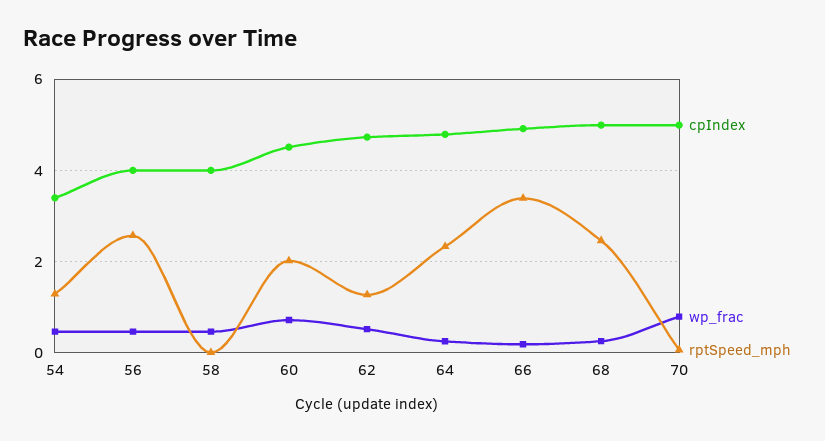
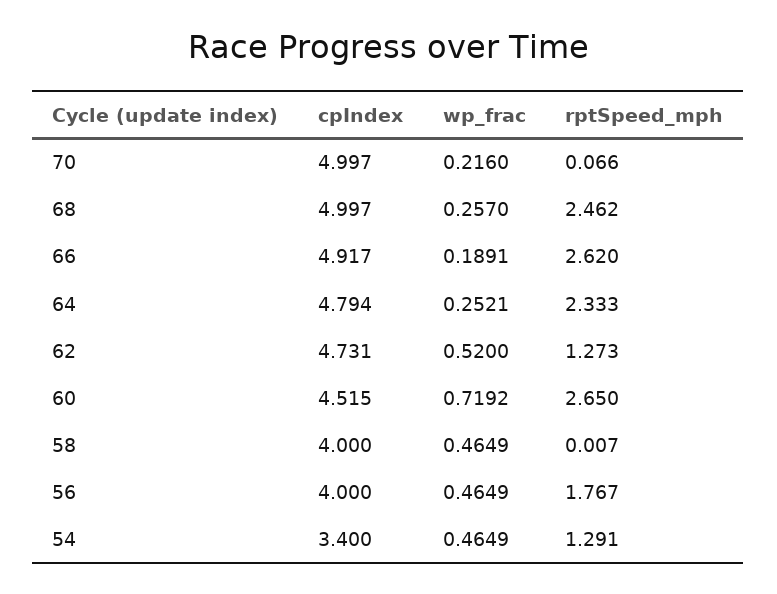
  {
    "cpIndex": {
      "54": 3.4,
      "56": 4,
      "58": 4,
      "60": 4.515,
      "62": 4.731,
      "64": 4.794,
      "66": 4.917,
      "68": 4.997,
      "70": 4.997
    },
    "wp_frac": {
      "54": 0.4649,
      "56": 0.4649,
      "58": 0.4649,
      "60": 0.7192,
      "62": 0.52,
      "64": 0.2521,
      "66": 0.1891,
      "68": 0.257,
-     "70": 0.8
+     "70": 0.216
    },
    "rptSpeed_mph": {
      "54": 1.291,
-     "56": 2.6,
+     "56": 1.767,
      "58": 0.007,
-     "60": 2,
+     "60": 2.65,
      "62": 1.273,
      "64": 2.333,
-     "66": 3.4,
+     "66": 2.62,
      "68": 2.462,
      "70": 0.066
    }
  }

